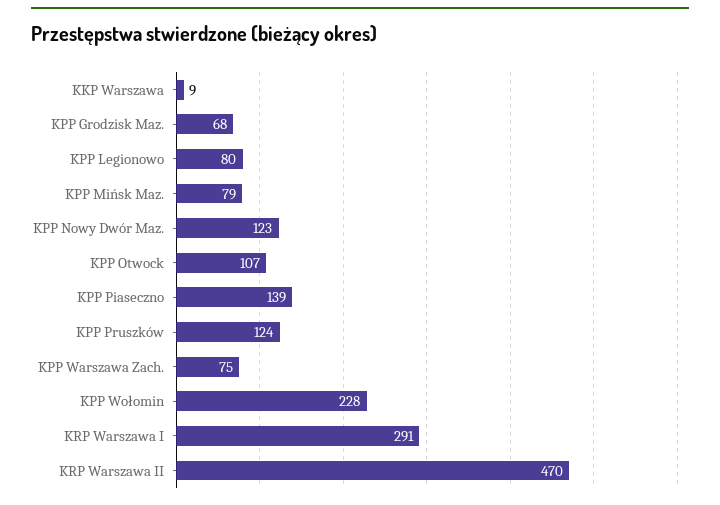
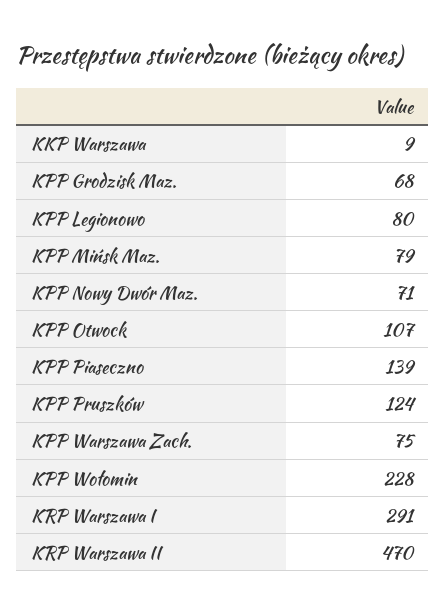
  {
    "KKP Warszawa": 9,
    "KPP Grodzisk Maz.": 68,
    "KPP Legionowo": 80,
    "KPP Mińsk Maz.": 79,
-   "KPP Nowy Dwór Maz.": 123,
+   "KPP Nowy Dwór Maz.": 71,
    "KPP Otwock": 107,
    "KPP Piaseczno": 139,
    "KPP Pruszków": 124,
    "KPP Warszawa Zach.": 75,
    "KPP Wołomin": 228,
    "KRP Warszawa I": 291,
    "KRP Warszawa II": 470
  }

